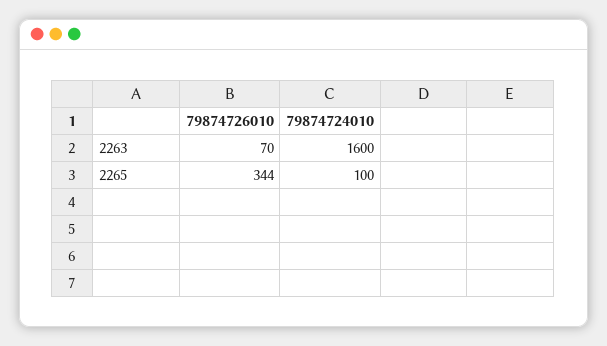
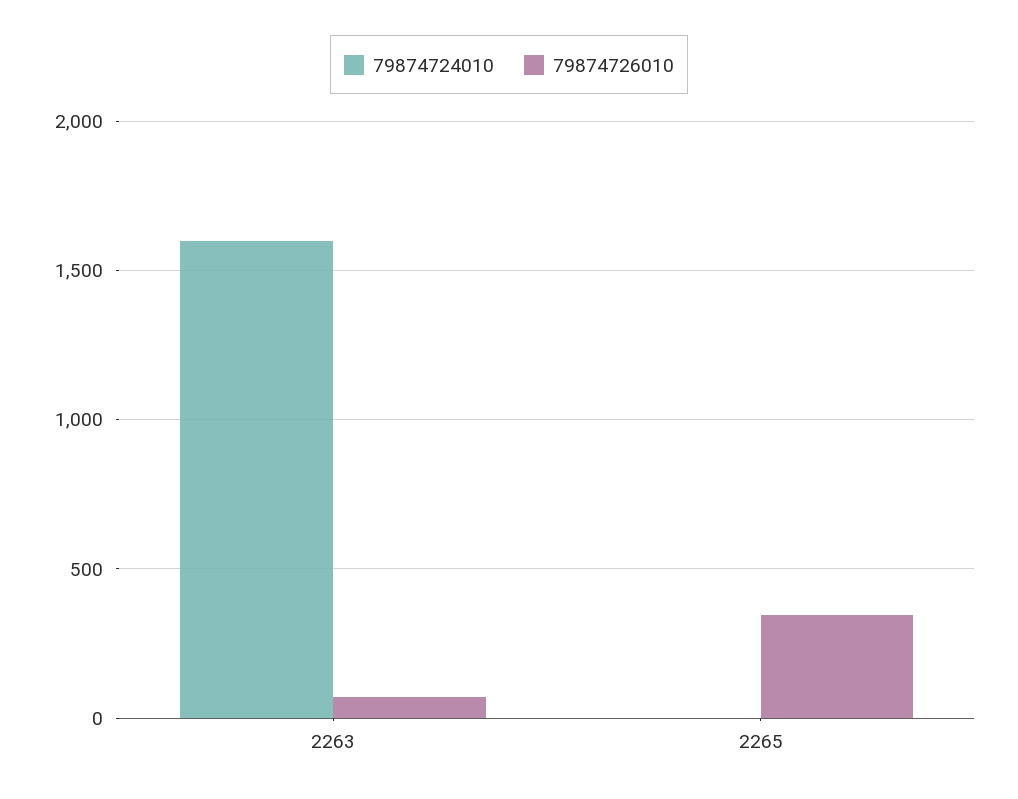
  {
    "79874726010": {
      "2263": 70,
      "2265": 344
    },
    "79874724010": {
      "2263": 1600,
-     "2265": 100
+     "2265": 0
    }
  }

